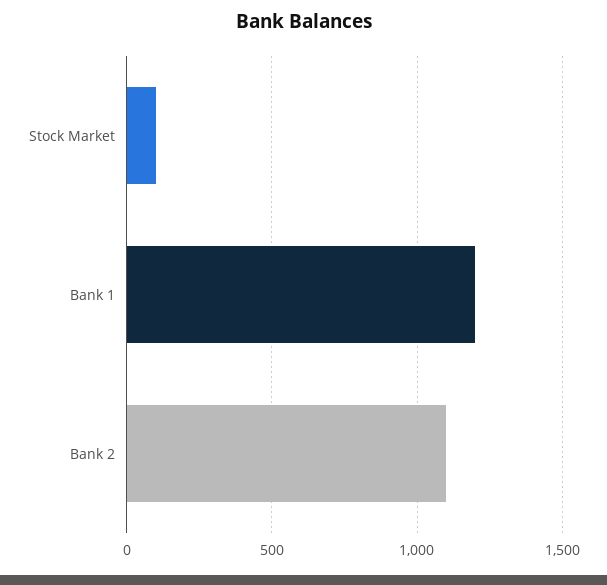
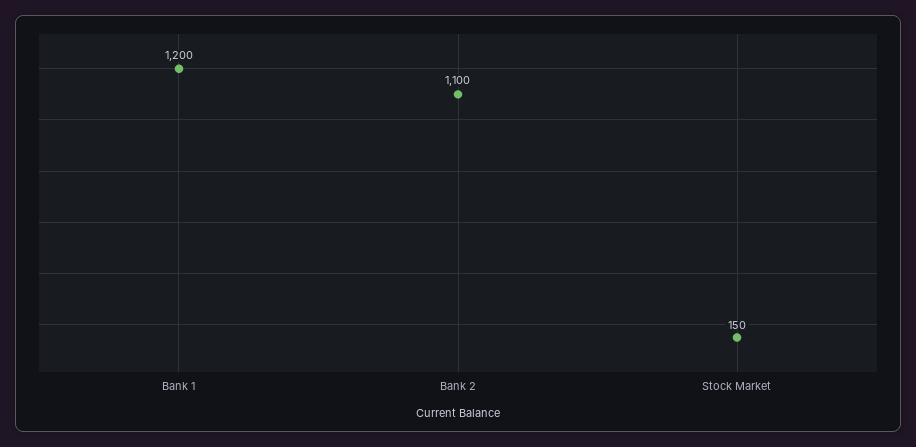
  {
-   "Stock Market": 100,
+   "Stock Market": 150,
    "Bank 1": 1200,
    "Bank 2": 1100
  }

